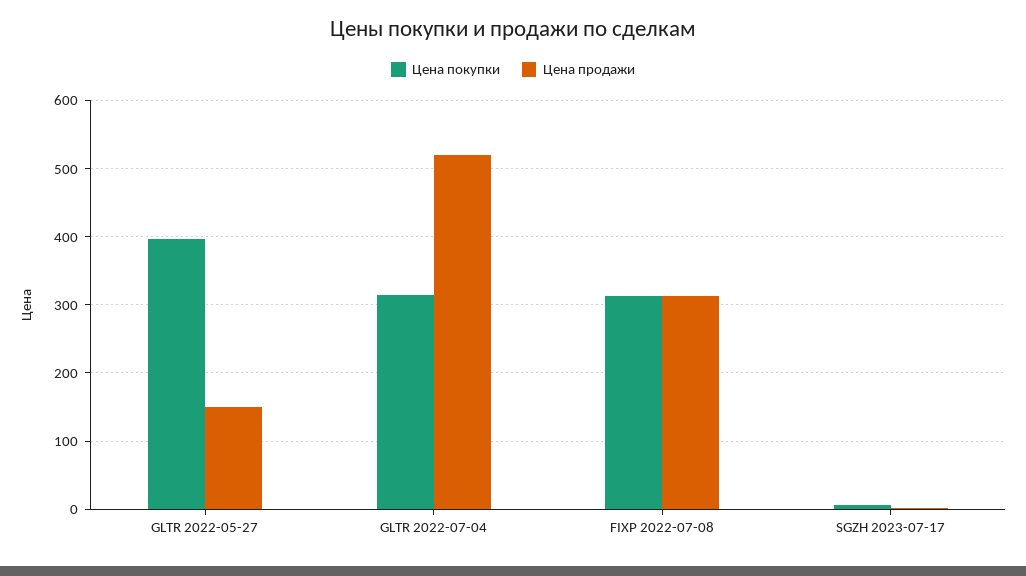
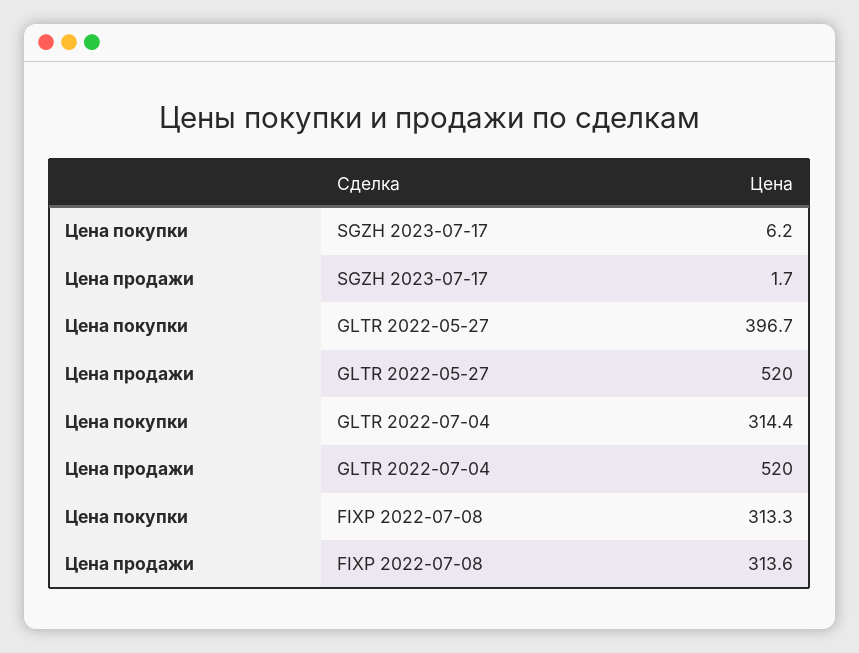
  {
    "Цена покупки": {
      "GLTR 2022-05-27": 396.7,
      "GLTR 2022-07-04": 314.4,
      "FIXP 2022-07-08": 313.3,
      "SGZH 2023-07-17": 6.2
    },
    "Цена продажи": {
-     "GLTR 2022-05-27": 150,
+     "GLTR 2022-05-27": 520,
      "GLTR 2022-07-04": 520,
      "FIXP 2022-07-08": 313.6,
      "SGZH 2023-07-17": 1.7
    }
  }

